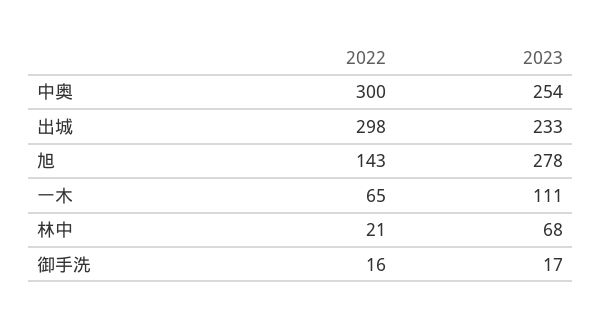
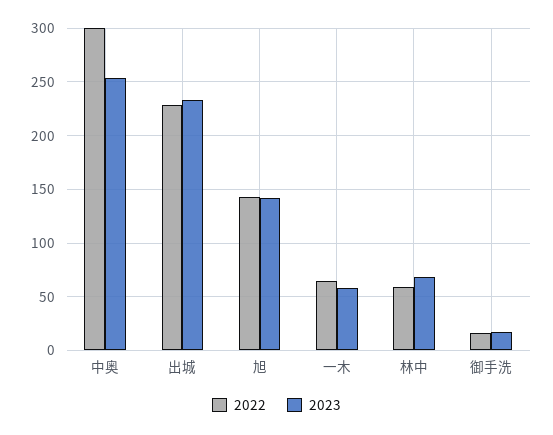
  {
    "2022": {
      "中奥": 300,
-     "出城": 298,
+     "出城": 230,
      "旭": 143,
      "一木": 65,
-     "林中": 21,
+     "林中": 60,
      "御手洗": 16
    },
    "2023": {
      "中奥": 254,
      "出城": 233,
-     "旭": 278,
+     "旭": 140,
-     "一木": 111,
+     "一木": 60,
      "林中": 68,
      "御手洗": 17
    }
  }

